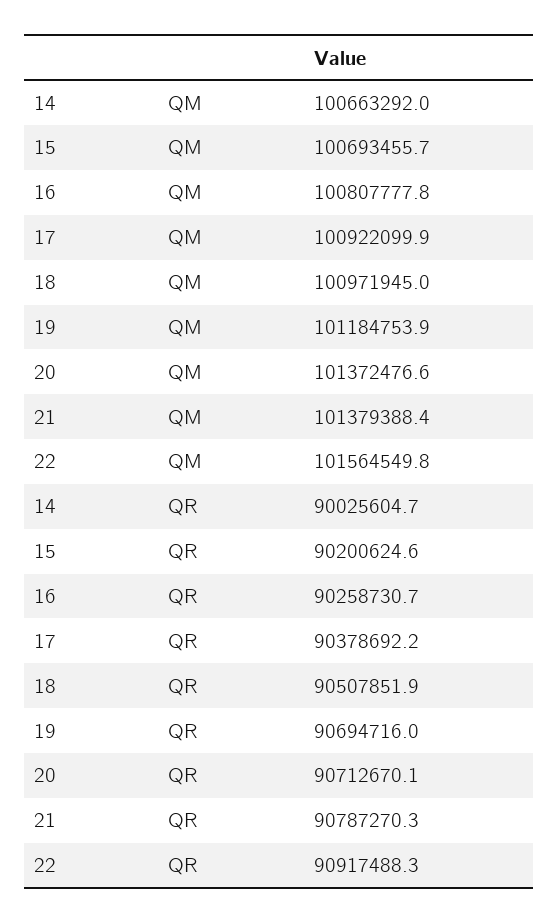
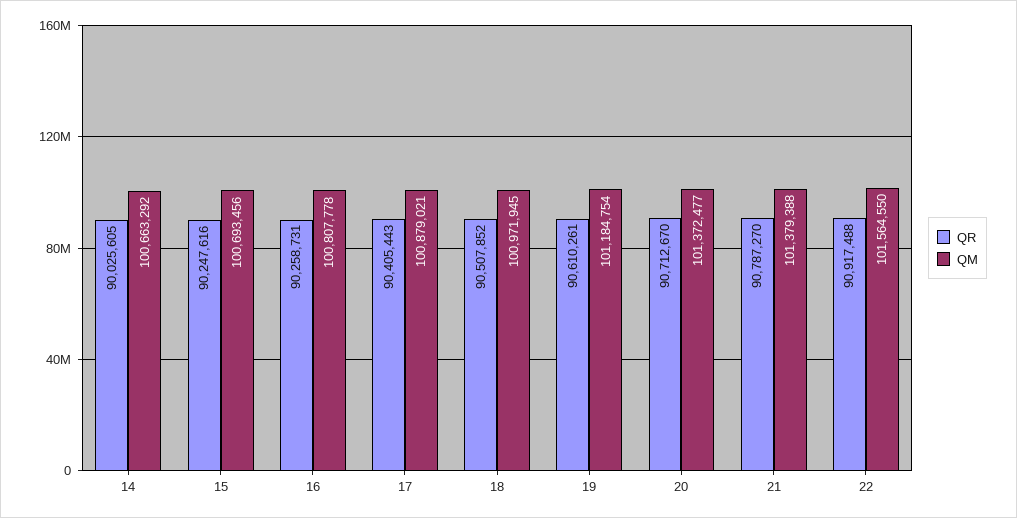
  {
    "QM": {
      "14": 100663292,
      "15": 100693455.7,
      "16": 100807777.8,
-     "17": 100922099.9,
+     "17": 100879021,
      "18": 100971945,
      "19": 101184753.9,
      "20": 101372476.6,
      "21": 101379388.4,
      "22": 101564549.8
    },
    "QR": {
      "14": 90025604.7,
-     "15": 90200624.6,
+     "15": 90247616,
      "16": 90258730.7,
-     "17": 90378692.2,
+     "17": 90405443,
      "18": 90507851.9,
-     "19": 90694716,
+     "19": 90610261,
      "20": 90712670.1,
      "21": 90787270.3,
      "22": 90917488.3
    }
  }

